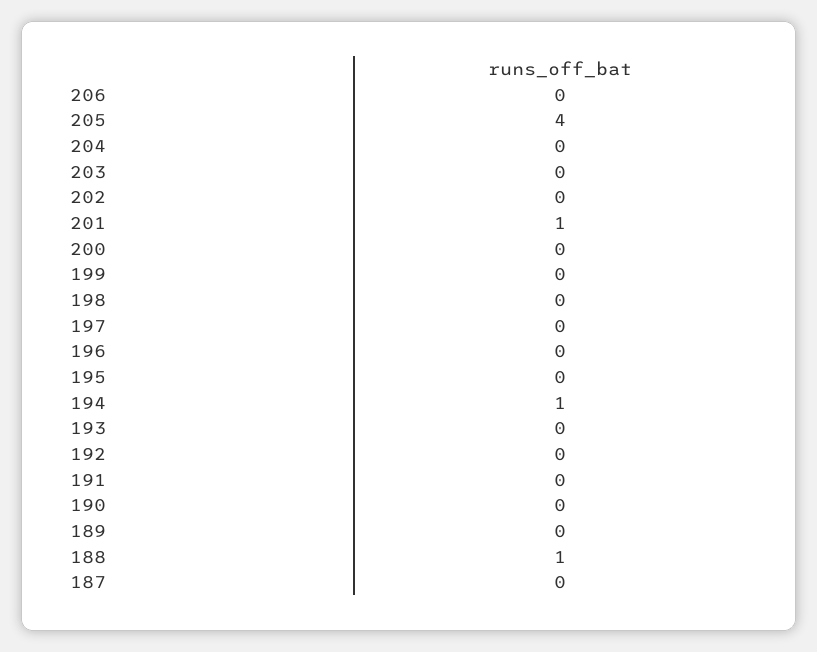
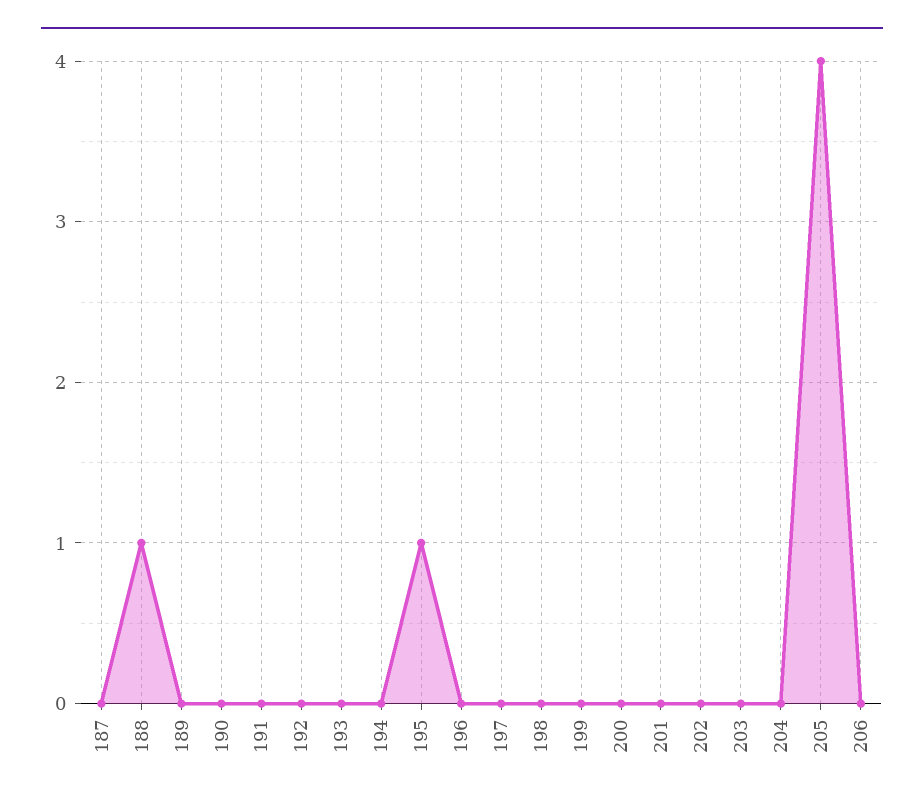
  {
    "206": 0,
    "205": 4,
    "204": 0,
    "203": 0,
    "202": 0,
-   "201": 1,
+   "201": 0,
    "200": 0,
    "199": 0,
    "198": 0,
    "197": 0,
    "196": 0,
-   "195": 0,
+   "195": 1,
-   "194": 1,
+   "194": 0,
    "193": 0,
    "192": 0,
    "191": 0,
    "190": 0,
    "189": 0,
    "188": 1,
    "187": 0
  }

